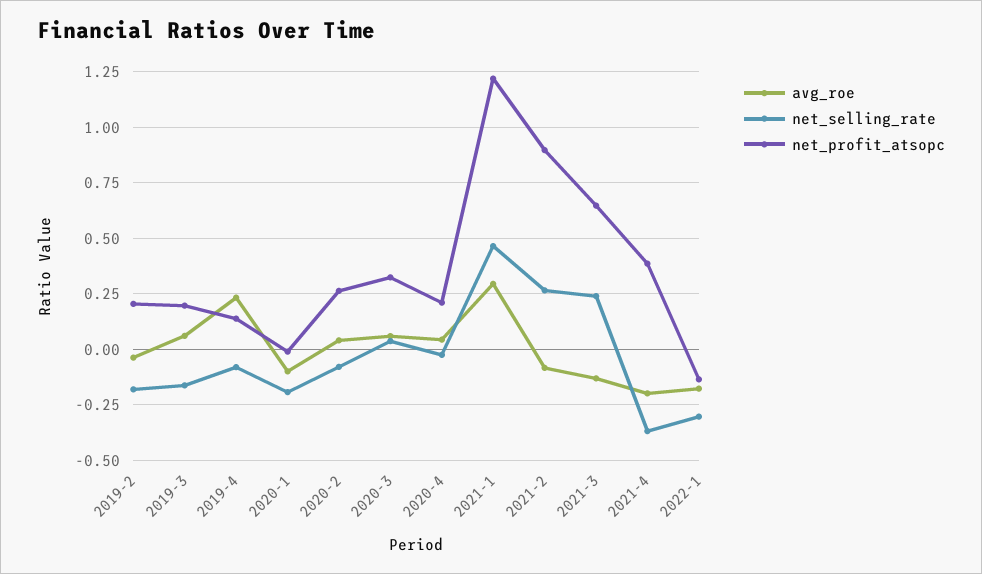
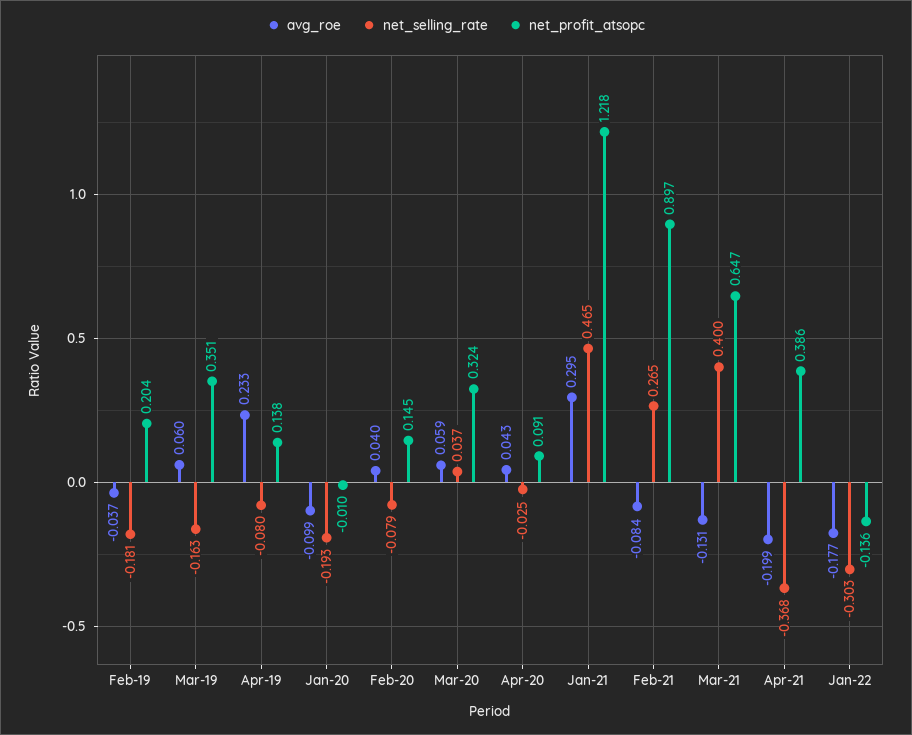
  {
    "avg_roe": {
      "2019-2": -0.037,
      "2019-3": 0.06,
      "2019-4": 0.233,
      "2020-1": -0.099,
      "2020-2": 0.04,
      "2020-3": 0.059,
      "2020-4": 0.043,
      "2021-1": 0.295,
      "2021-2": -0.084,
      "2021-3": -0.131,
      "2021-4": -0.199,
      "2022-1": -0.177
    },
    "net_selling_rate": {
      "2019-2": -0.181,
      "2019-3": -0.163,
      "2019-4": -0.08,
      "2020-1": -0.193,
      "2020-2": -0.079,
      "2020-3": 0.037,
      "2020-4": -0.025,
      "2021-1": 0.465,
      "2021-2": 0.265,
-     "2021-3": 0.25,
+     "2021-3": 0.4,
      "2021-4": -0.368,
      "2022-1": -0.303
    },
    "net_profit_atsopc": {
      "2019-2": 0.204,
-     "2019-3": 0.2,
+     "2019-3": 0.351,
      "2019-4": 0.138,
      "2020-1": -0.01,
-     "2020-2": 0.25,
+     "2020-2": 0.145,
      "2020-3": 0.324,
-     "2020-4": 0.2,
+     "2020-4": 0.091,
      "2021-1": 1.218,
      "2021-2": 0.897,
      "2021-3": 0.647,
      "2021-4": 0.386,
      "2022-1": -0.136
    }
  }

